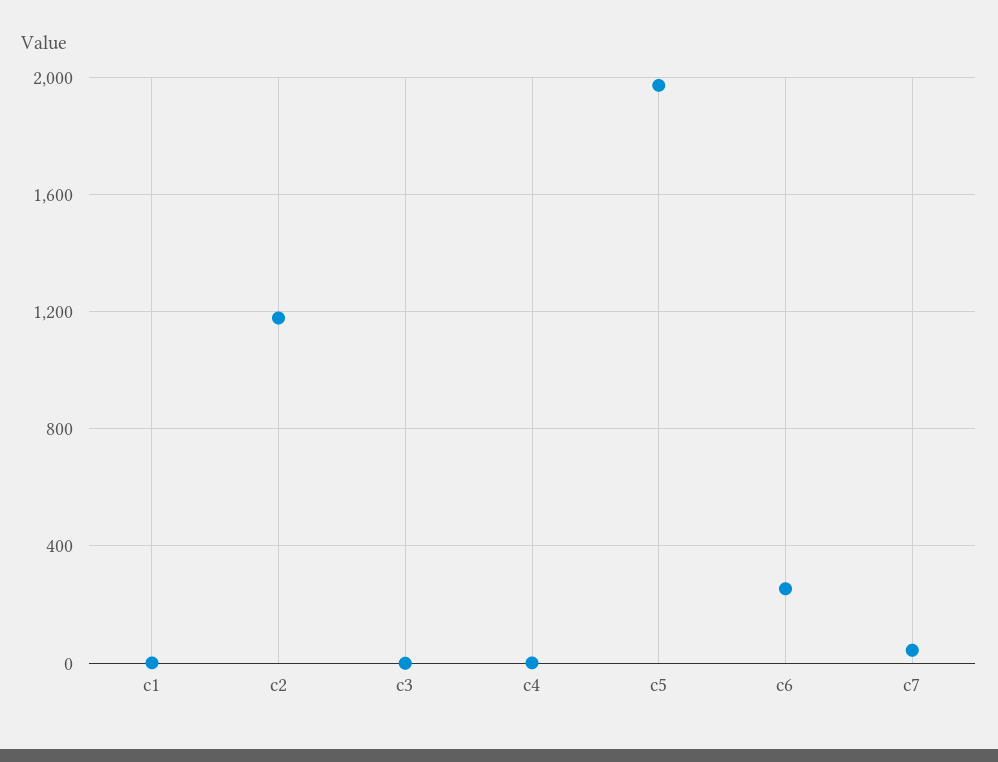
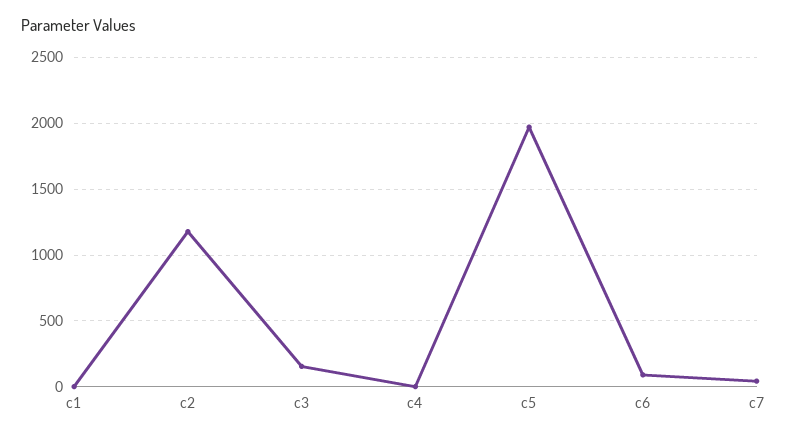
  {
    "c1": 0,
    "c2": 1200,
-   "c3": 0,
+   "c3": 150,
    "c4": 0,
    "c5": 1950,
-   "c6": 250,
+   "c6": 100,
    "c7": 50
  }

